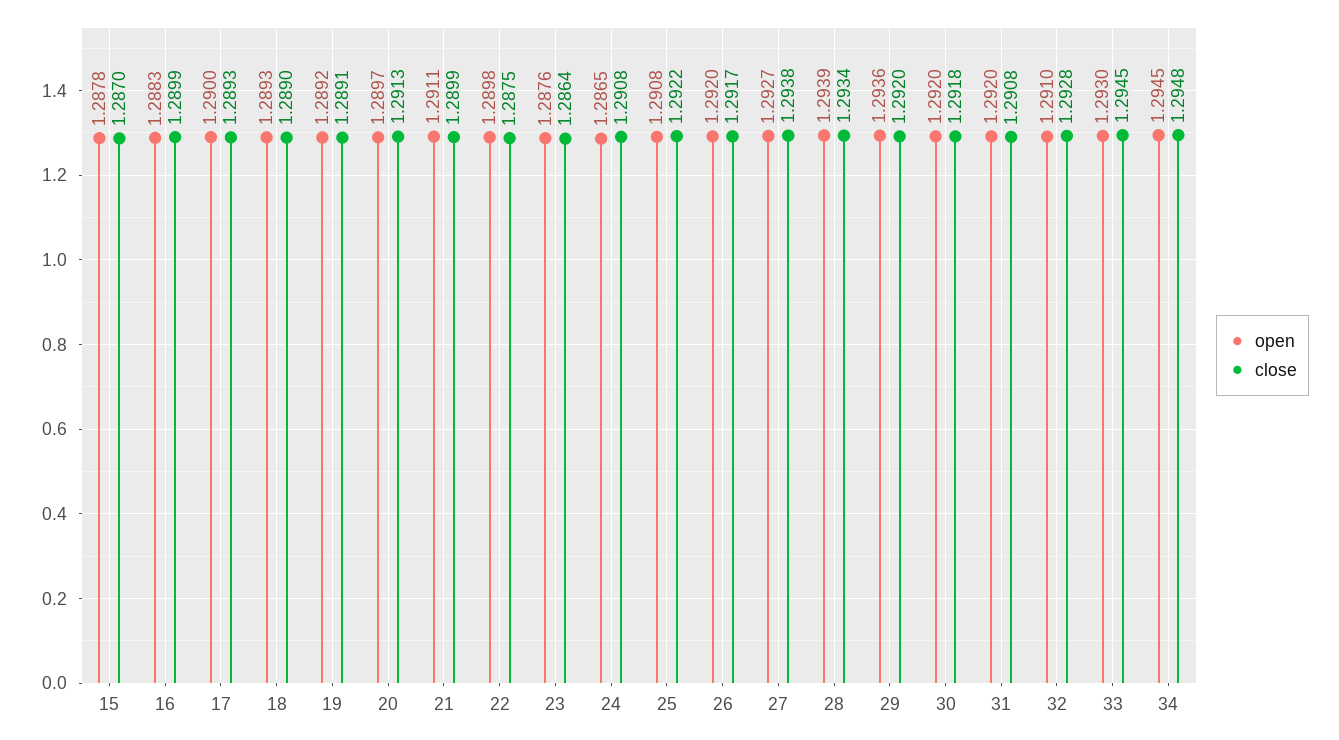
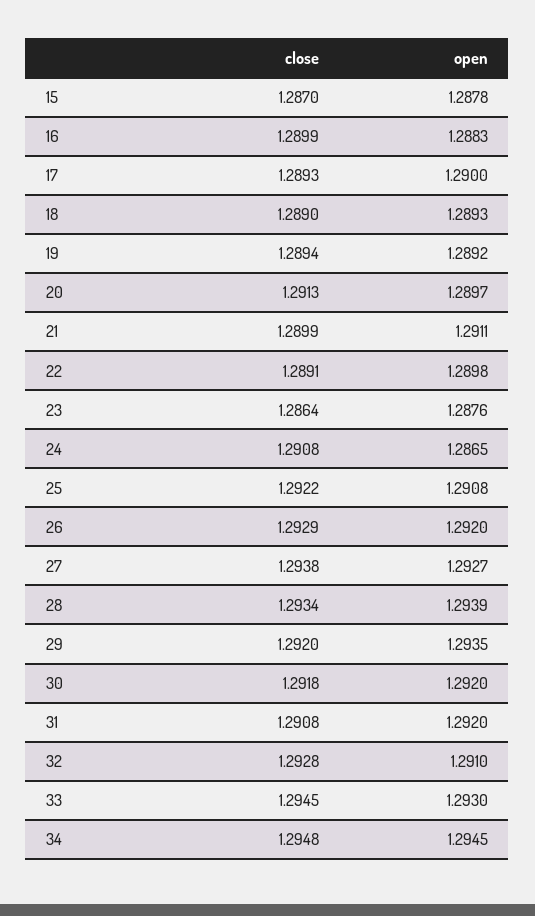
  {
    "open": {
      "15": 1.2878,
      "16": 1.2883,
      "17": 1.29,
      "18": 1.2893,
      "19": 1.2892,
      "20": 1.2897,
      "21": 1.2911,
      "22": 1.2898,
      "23": 1.2876,
      "24": 1.2865,
      "25": 1.2908,
      "26": 1.292,
      "27": 1.2927,
      "28": 1.2939,
-     "29": 1.2936,
+     "29": 1.2935,
      "30": 1.292,
      "31": 1.292,
      "32": 1.291,
      "33": 1.293,
      "34": 1.2945
    },
    "close": {
      "15": 1.287,
      "16": 1.2899,
      "17": 1.2893,
      "18": 1.289,
-     "19": 1.2891,
+     "19": 1.2894,
      "20": 1.2913,
      "21": 1.2899,
-     "22": 1.2875,
+     "22": 1.2891,
      "23": 1.2864,
      "24": 1.2908,
      "25": 1.2922,
-     "26": 1.2917,
+     "26": 1.2929,
      "27": 1.2938,
      "28": 1.2934,
      "29": 1.292,
      "30": 1.2918,
      "31": 1.2908,
      "32": 1.2928,
      "33": 1.2945,
      "34": 1.2948
    }
  }

